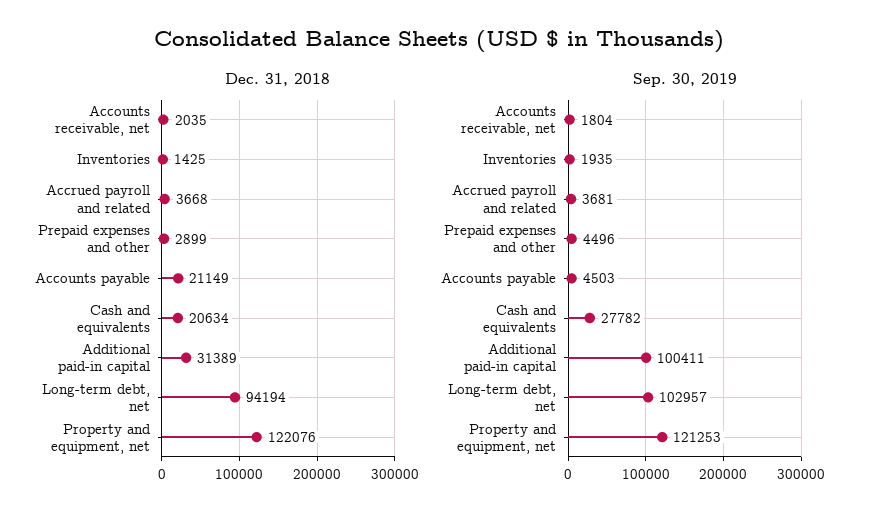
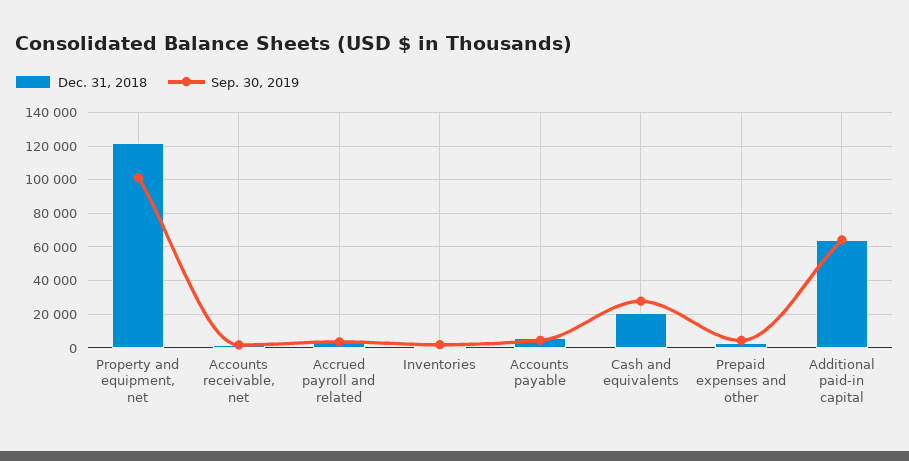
  {
    "Dec. 31, 2018": {
      "Accounts receivable, net": 2035,
      "Inventories": 1425,
      "Accrued payroll and related": 3668,
      "Prepaid expenses and other": 2899,
-     "Accounts payable": 21149,
+     "Accounts payable": 5000,
      "Cash and equivalents": 20634,
-     "Additional paid-in capital": 31389,
+     "Additional paid-in capital": 65000,
-     "Long-term debt, net": 94194,
      "Property and equipment, net": 122076
    },
    "Sep. 30, 2019": {
      "Accounts receivable, net": 1804,
      "Inventories": 1935,
      "Accrued payroll and related": 3681,
      "Prepaid expenses and other": 4496,
      "Accounts payable": 4503,
      "Cash and equivalents": 27782,
-     "Additional paid-in capital": 100411,
+     "Additional paid-in capital": 65000,
-     "Long-term debt, net": 102957,
-     "Property and equipment, net": 121253
+     "Property and equipment, net": 100000
    }
  }

